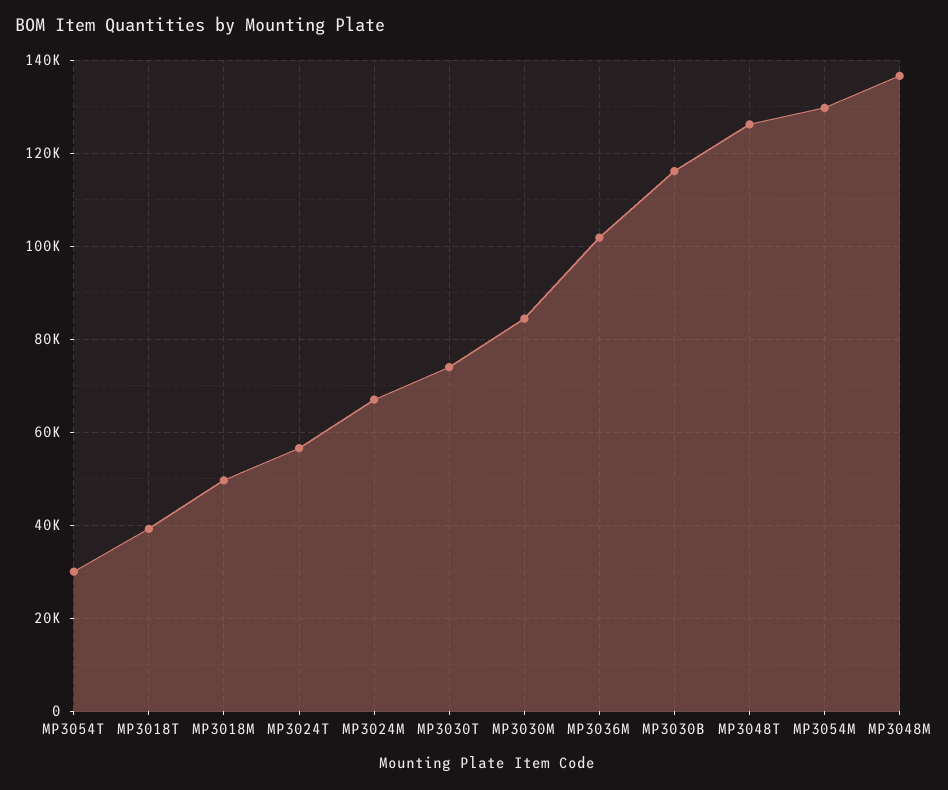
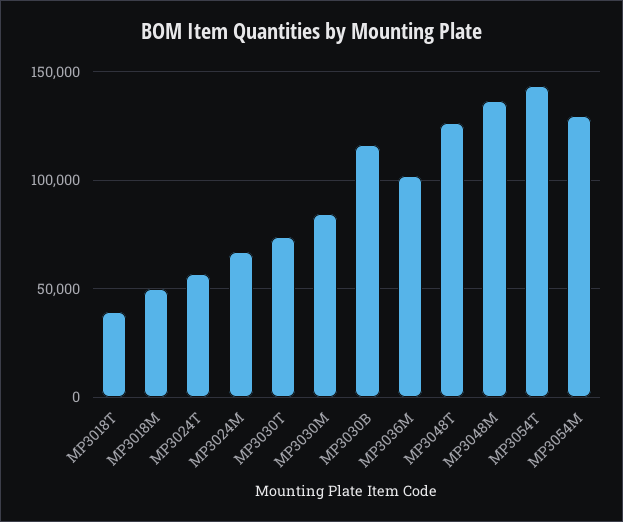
  {
-   "MP3054T": 30000,
+   "MP3054T": 145000,
    "MP3018T": 40000,
    "MP3018M": 50000,
    "MP3024T": 56000,
    "MP3024M": 66000,
    "MP3030T": 74000,
    "MP3030M": 84000,
    "MP3036M": 102000,
    "MP3030B": 116000,
    "MP3048T": 126000,
    "MP3054M": 130000,
    "MP3048M": 136000
  }

